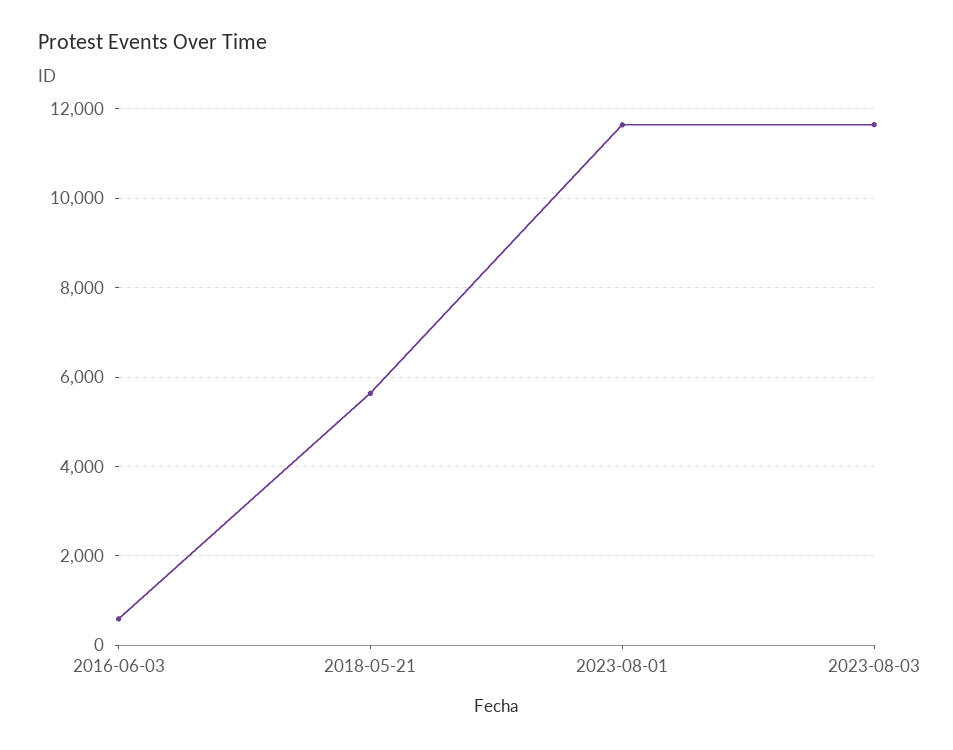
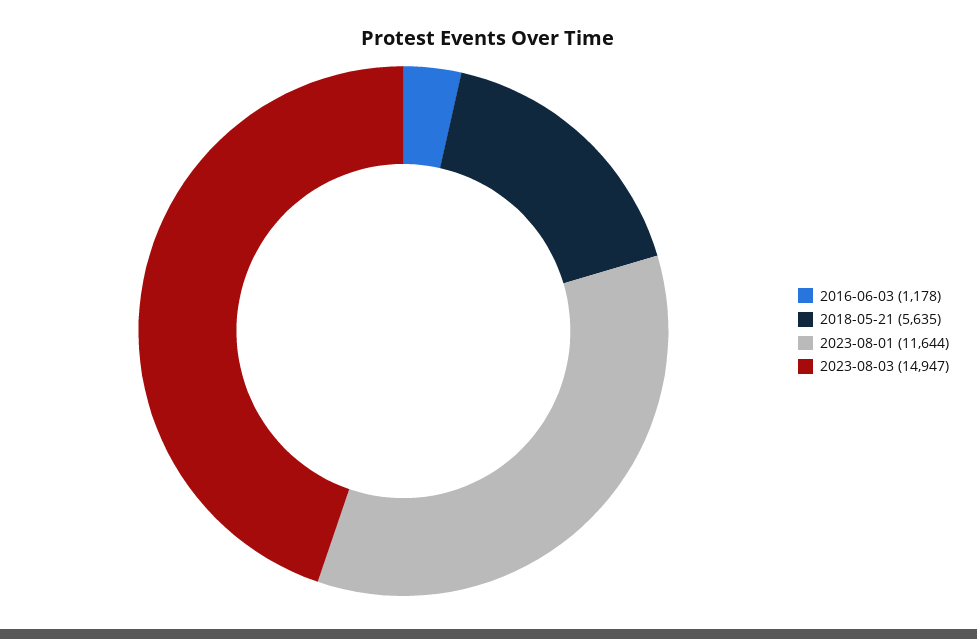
  {
-   "2016-06-03": 600,
+   "2016-06-03": 1178,
    "2018-05-21": 5635,
    "2023-08-01": 11644,
-   "2023-08-03": 11600
+   "2023-08-03": 14947
  }

